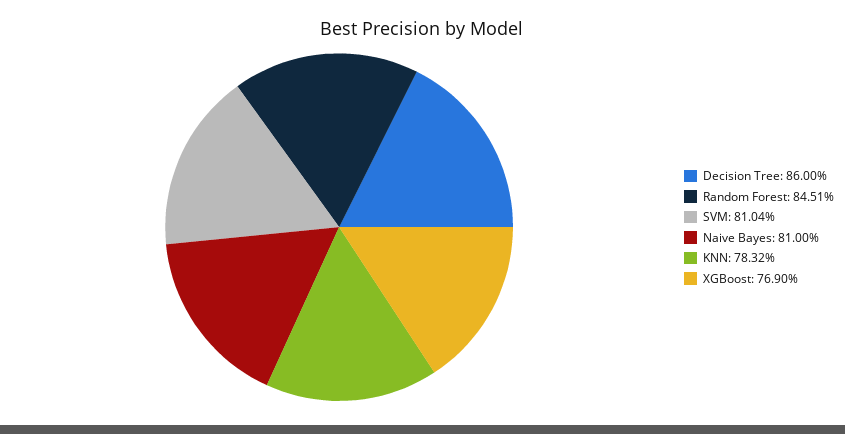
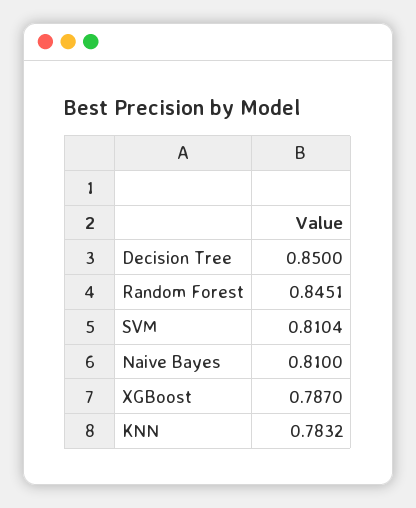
  {
-   "Decision Tree": 0.86,
+   "Decision Tree": 0.85,
    "Random Forest": 0.8451,
    "SVM": 0.8104,
    "Naive Bayes": 0.81,
    "KNN": 0.7832,
-   "XGBoost": 0.769
+   "XGBoost": 0.787
  }

